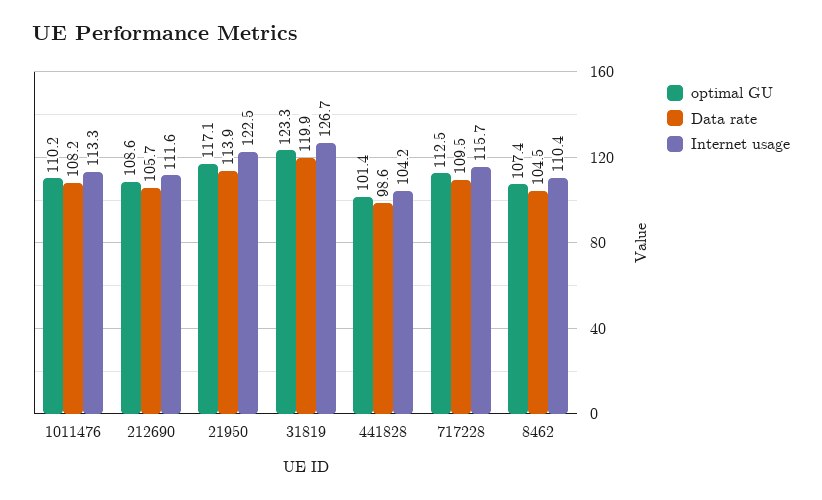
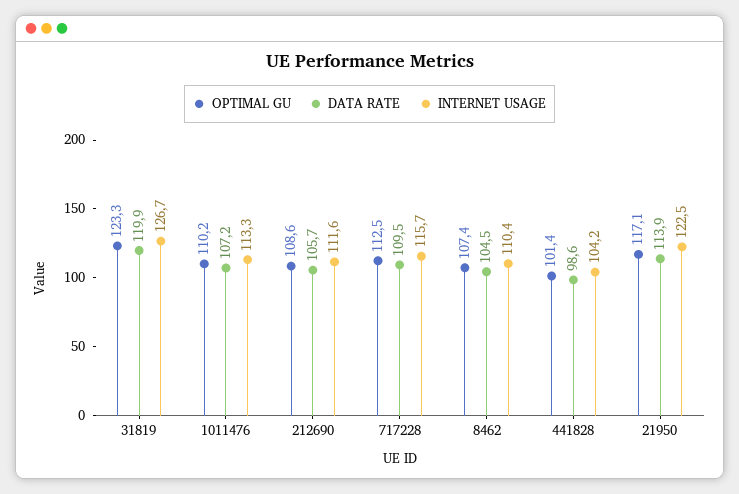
  {
    "optimal GU": {
      "1011476": 110.2,
      "212690": 108.6,
      "21950": 117.1,
      "31819": 123.3,
      "441828": 101.4,
      "717228": 112.5,
      "8462": 107.4
    },
    "Data rate": {
-     "1011476": 108.2,
+     "1011476": 107.2,
      "212690": 105.7,
      "21950": 113.9,
      "31819": 119.9,
      "441828": 98.6,
      "717228": 109.5,
      "8462": 104.5
    },
    "Internet usage": {
      "1011476": 113.3,
      "212690": 111.6,
      "21950": 122.5,
      "31819": 126.7,
      "441828": 104.2,
      "717228": 115.7,
      "8462": 110.4
    }
  }

